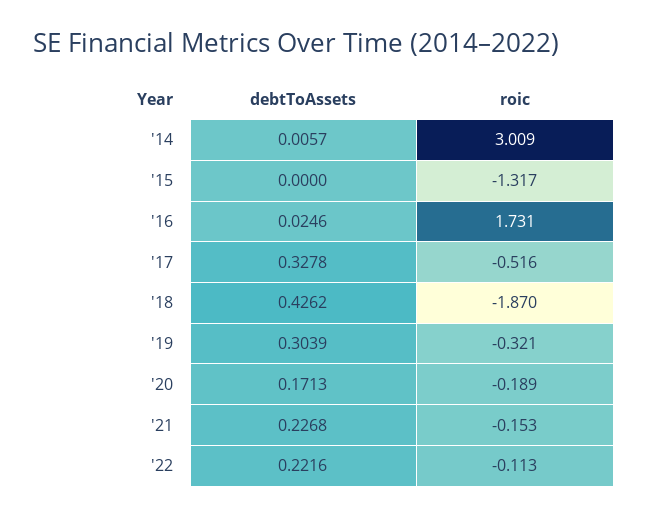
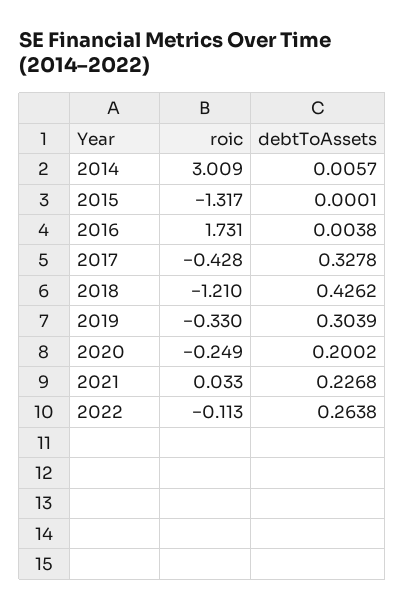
  {
    "debtToAssets": {
      "'14": 0.0057,
-     "'15": 0,
+     "'15": 0.0001,
-     "'16": 0.0246,
+     "'16": 0.0038,
      "'17": 0.3278,
      "'18": 0.4262,
      "'19": 0.3039,
-     "'20": 0.1713,
+     "'20": 0.2002,
      "'21": 0.2268,
-     "'22": 0.2216
+     "'22": 0.2638
    },
    "roic": {
      "'14": 3.009,
      "'15": -1.317,
      "'16": 1.731,
-     "'17": -0.516,
+     "'17": -0.428,
-     "'18": -1.87,
+     "'18": -1.21,
-     "'19": -0.321,
+     "'19": -0.33,
-     "'20": -0.189,
+     "'20": -0.249,
-     "'21": -0.153,
+     "'21": 0.033,
      "'22": -0.113
    }
  }

